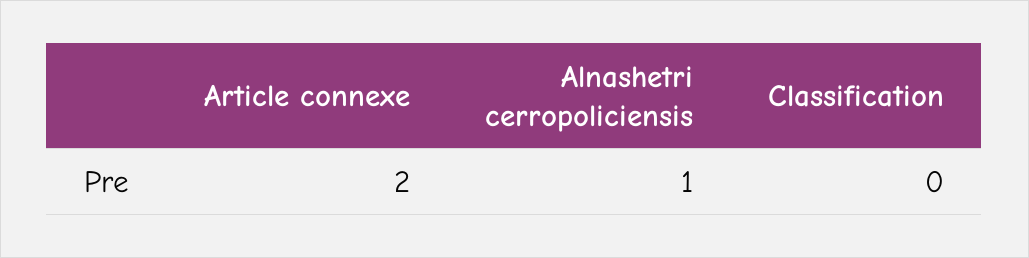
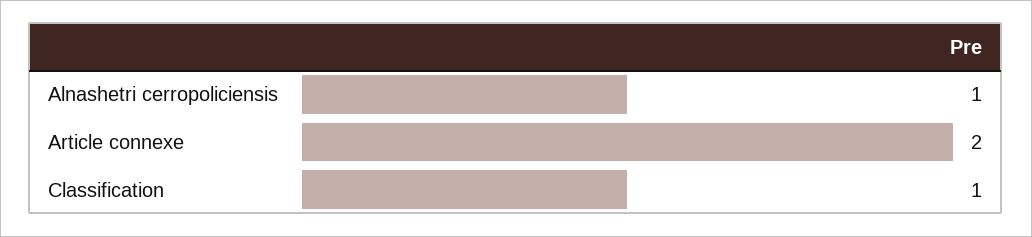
  {
    "Article connexe": 2,
    "Alnashetri cerropoliciensis": 1,
-   "Classification": 0
+   "Classification": 1
  }

